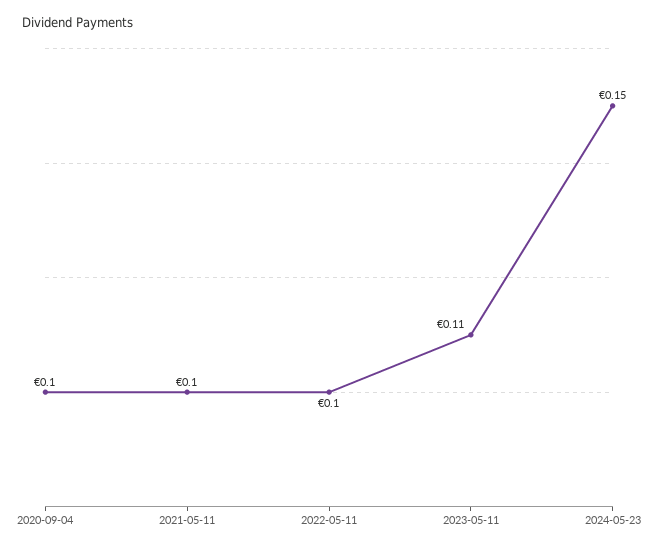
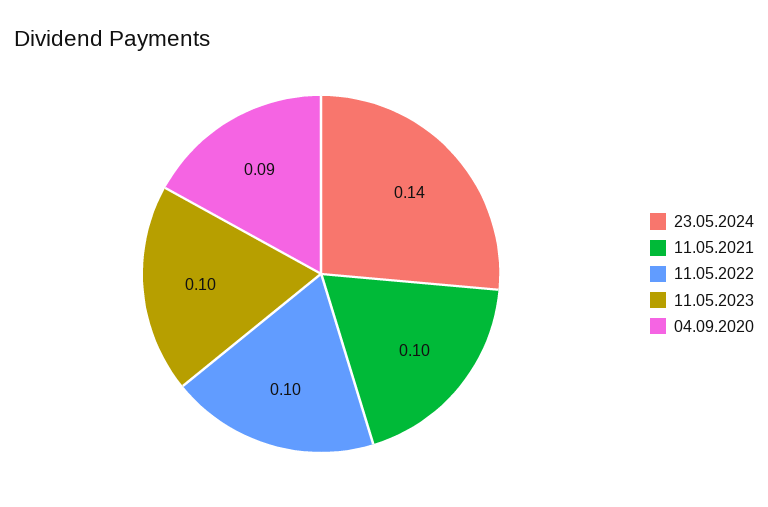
  {
-   "2020-09-04": 0.1,
+   "2020-09-04": 0.09,
    "2021-05-11": 0.1,
    "2022-05-11": 0.1,
-   "2023-05-11": 0.11,
+   "2023-05-11": 0.1,
-   "2024-05-23": 0.15
+   "2024-05-23": 0.14
  }

